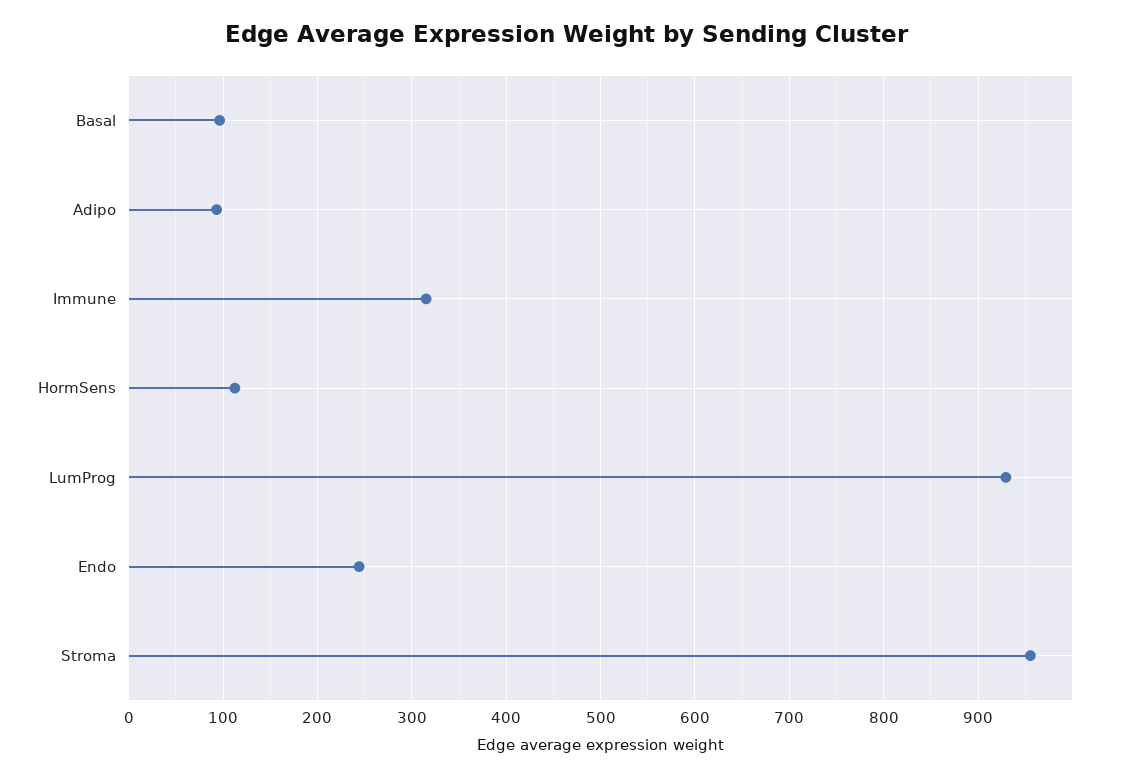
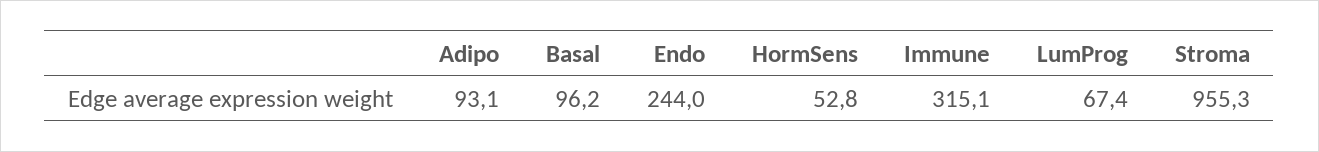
  {
    "Basal": 96.2,
    "Adipo": 93.1,
    "Immune": 315.1,
-   "HormSens": 110,
+   "HormSens": 52.8,
-   "LumProg": 930,
+   "LumProg": 67.4,
    "Endo": 244,
    "Stroma": 955.3
  }

